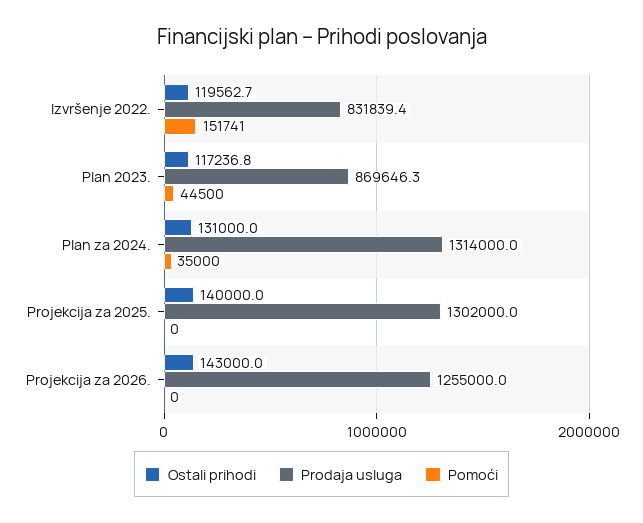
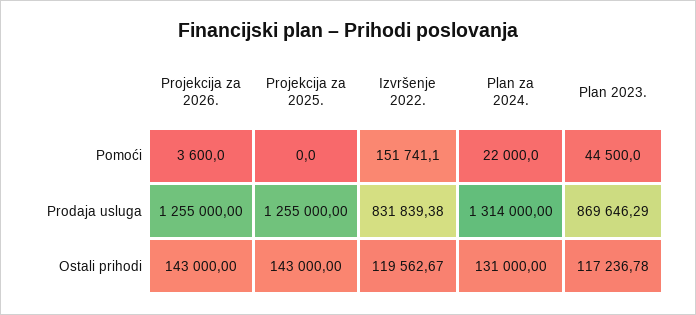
  {
    "Ostali prihodi": {
      "Izvršenje 2022.": 119562.67,
      "Plan 2023.": 117236.78,
      "Plan za 2024.": 131000,
-     "Projekcija za 2025.": 140000,
+     "Projekcija za 2025.": 143000,
      "Projekcija za 2026.": 143000
    },
    "Prodaja usluga": {
      "Izvršenje 2022.": 831839.38,
      "Plan 2023.": 869646.29,
      "Plan za 2024.": 1314000,
-     "Projekcija za 2025.": 1302000,
+     "Projekcija za 2025.": 1255000,
      "Projekcija za 2026.": 1255000
    },
    "Pomoći": {
      "Izvršenje 2022.": 151741.1,
      "Plan 2023.": 44500,
-     "Plan za 2024.": 35000,
+     "Plan za 2024.": 22000,
      "Projekcija za 2025.": 0,
-     "Projekcija za 2026.": 0
+     "Projekcija za 2026.": 3600
    }
  }

